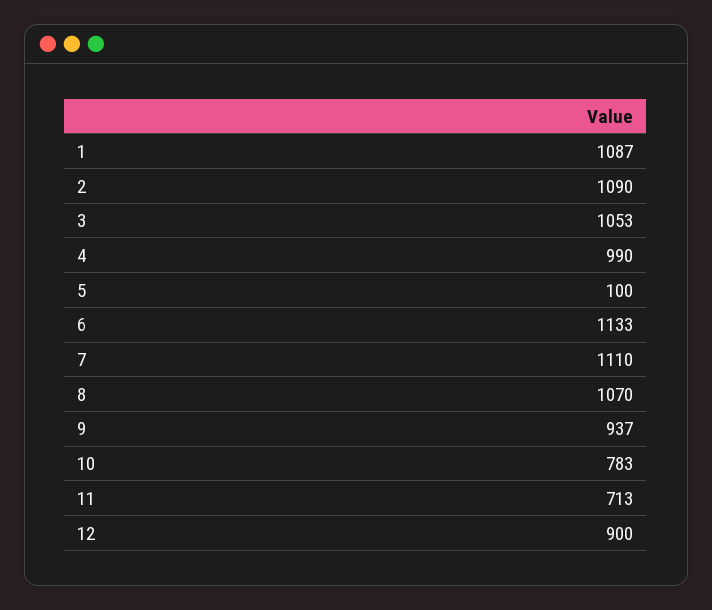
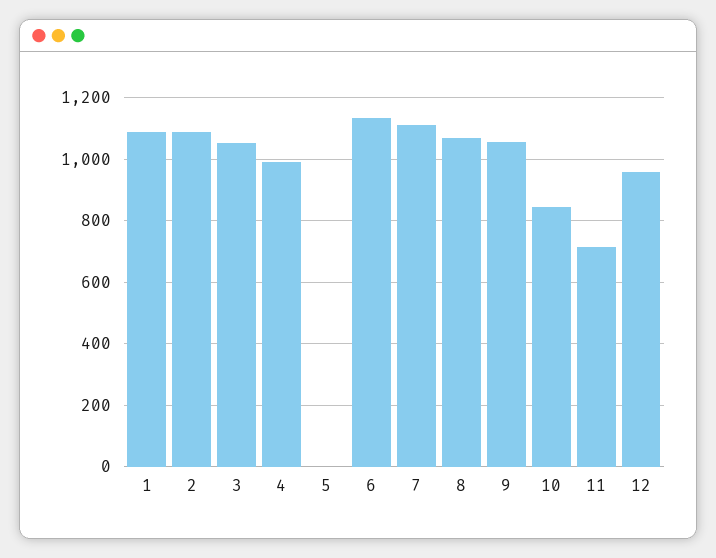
  {
    "1": 1087,
    "2": 1090,
    "3": 1053,
    "4": 990,
-   "5": 100,
+   "5": 0,
    "6": 1133,
    "7": 1110,
    "8": 1070,
-   "9": 937,
+   "9": 1060,
-   "10": 783,
+   "10": 840,
    "11": 713,
-   "12": 900
+   "12": 960
  }

